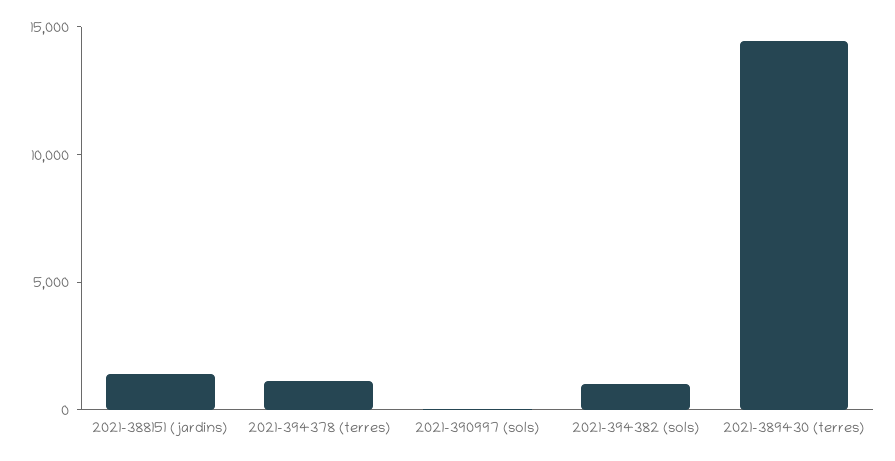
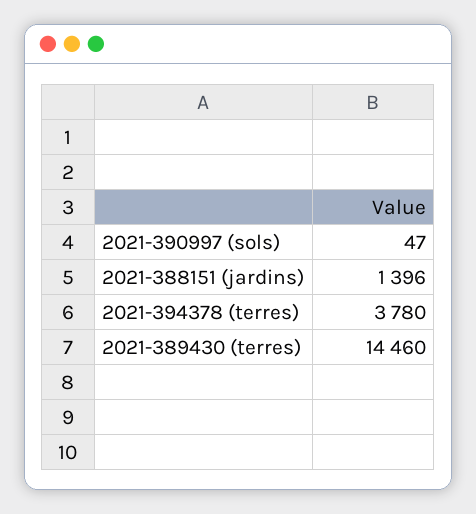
  {
    "2021-388151 (jardins)": 1396,
-   "2021-394378 (terres)": 1000,
+   "2021-394378 (terres)": 3780,
    "2021-390997 (sols)": 47,
-   "2021-394382 (sols)": 1000,
    "2021-389430 (terres)": 14460
  }

